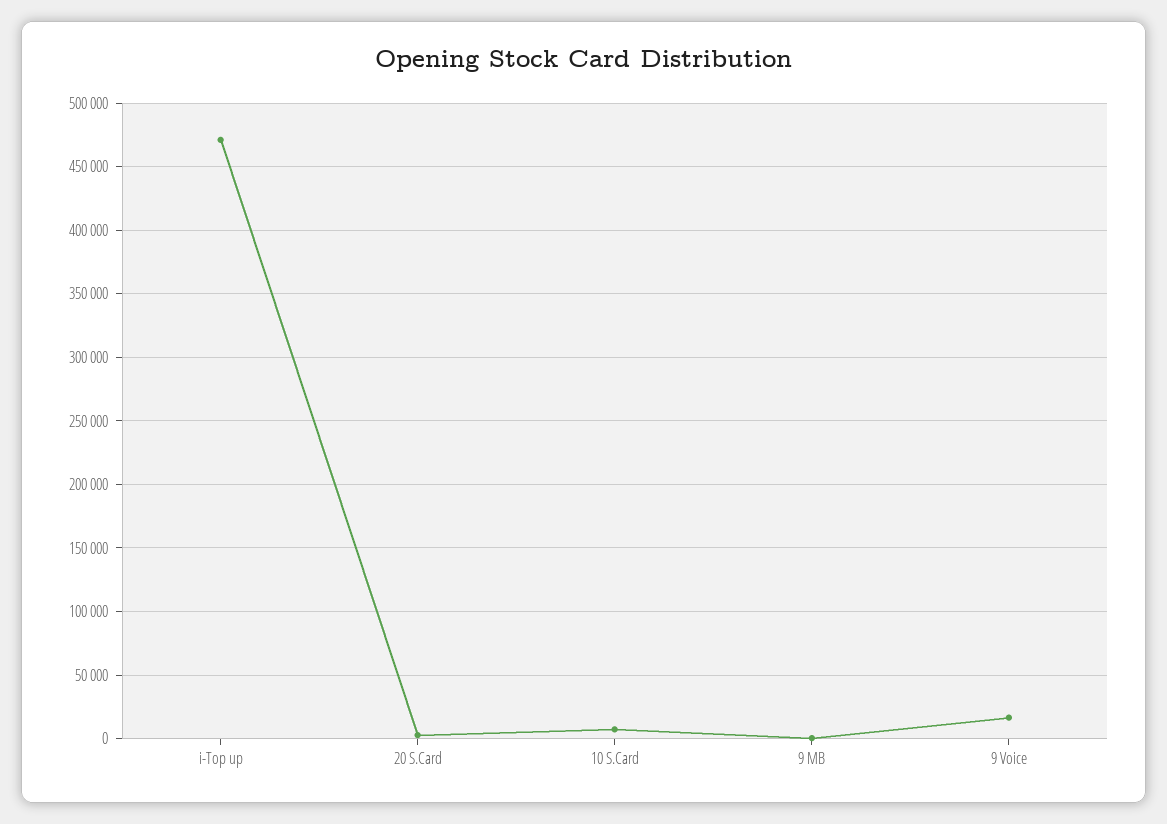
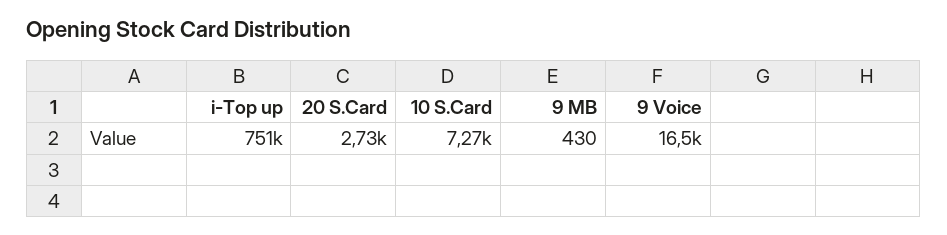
  {
-   "i-Top up": 470000,
+   "i-Top up": 751000,
    "20 S.Card": 2730,
    "10 S.Card": 7270,
    "9 MB": 430,
    "9 Voice": 16500
  }

